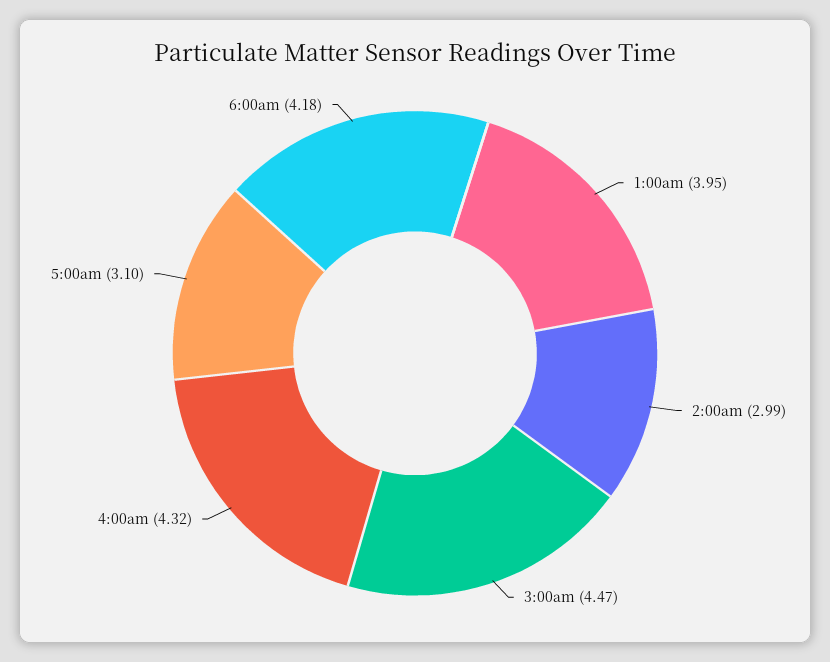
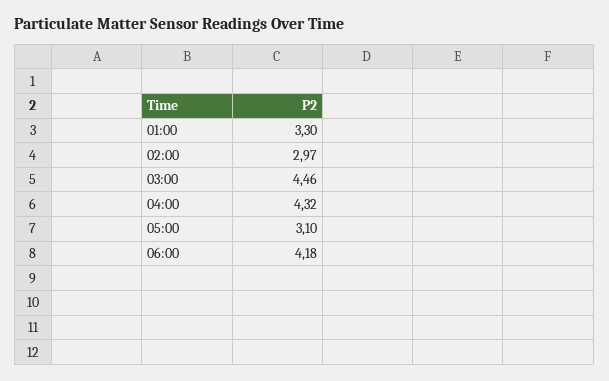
  {
-   "1:00am": 3.95,
+   "1:00am": 3.3,
-   "2:00am": 2.99,
+   "2:00am": 2.97,
-   "3:00am": 4.47,
+   "3:00am": 4.46,
    "4:00am": 4.32,
    "5:00am": 3.1,
    "6:00am": 4.18
  }

